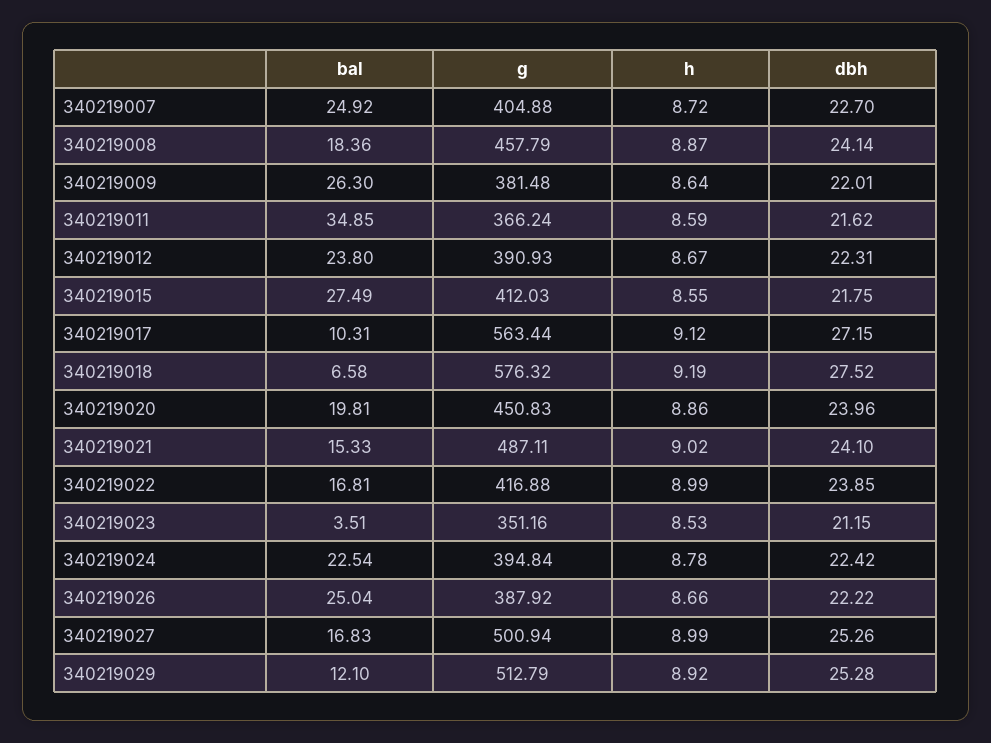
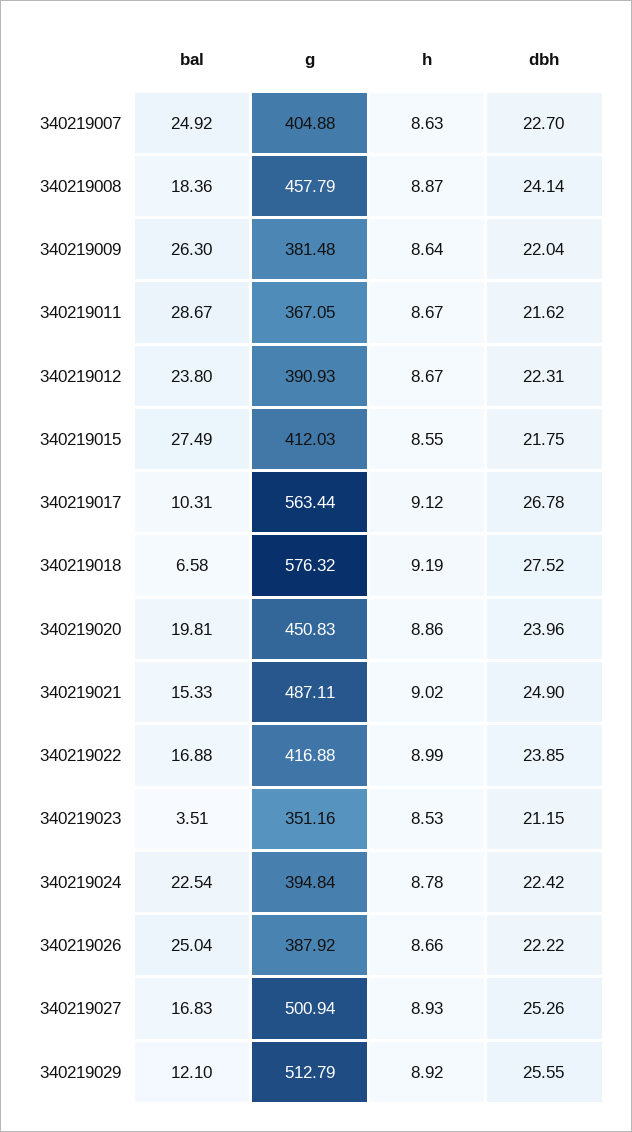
  {
    "bal": {
      "340219007": 24.92,
      "340219008": 18.36,
      "340219009": 26.3,
-     "340219011": 34.85,
+     "340219011": 28.67,
      "340219012": 23.8,
      "340219015": 27.49,
      "340219017": 10.31,
      "340219018": 6.58,
      "340219020": 19.81,
      "340219021": 15.33,
-     "340219022": 16.81,
+     "340219022": 16.88,
      "340219023": 3.51,
      "340219024": 22.54,
      "340219026": 25.04,
      "340219027": 16.83,
      "340219029": 12.1
    },
    "g": {
      "340219007": 404.88,
      "340219008": 457.79,
      "340219009": 381.48,
-     "340219011": 366.24,
+     "340219011": 367.05,
      "340219012": 390.93,
      "340219015": 412.03,
      "340219017": 563.44,
      "340219018": 576.32,
      "340219020": 450.83,
      "340219021": 487.11,
      "340219022": 416.88,
      "340219023": 351.16,
      "340219024": 394.84,
      "340219026": 387.92,
      "340219027": 500.94,
      "340219029": 512.79
    },
    "h": {
-     "340219007": 8.72,
+     "340219007": 8.63,
      "340219008": 8.87,
      "340219009": 8.64,
-     "340219011": 8.59,
+     "340219011": 8.67,
      "340219012": 8.67,
      "340219015": 8.55,
      "340219017": 9.12,
      "340219018": 9.19,
      "340219020": 8.86,
      "340219021": 9.02,
      "340219022": 8.99,
      "340219023": 8.53,
      "340219024": 8.78,
      "340219026": 8.66,
-     "340219027": 8.99,
+     "340219027": 8.93,
      "340219029": 8.92
    },
    "dbh": {
      "340219007": 22.7,
      "340219008": 24.14,
-     "340219009": 22.01,
+     "340219009": 22.04,
      "340219011": 21.62,
      "340219012": 22.31,
      "340219015": 21.75,
-     "340219017": 27.15,
+     "340219017": 26.78,
      "340219018": 27.52,
      "340219020": 23.96,
-     "340219021": 24.1,
+     "340219021": 24.9,
      "340219022": 23.85,
      "340219023": 21.15,
      "340219024": 22.42,
      "340219026": 22.22,
      "340219027": 25.26,
-     "340219029": 25.28
+     "340219029": 25.55
    }
  }

